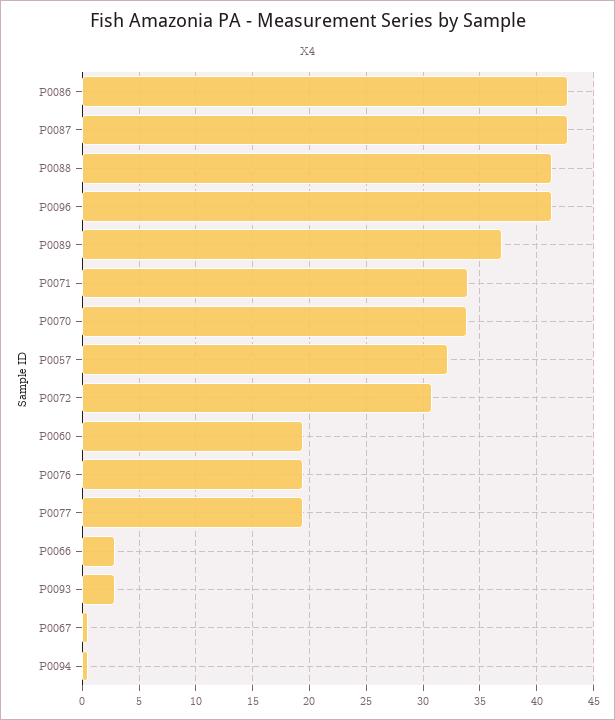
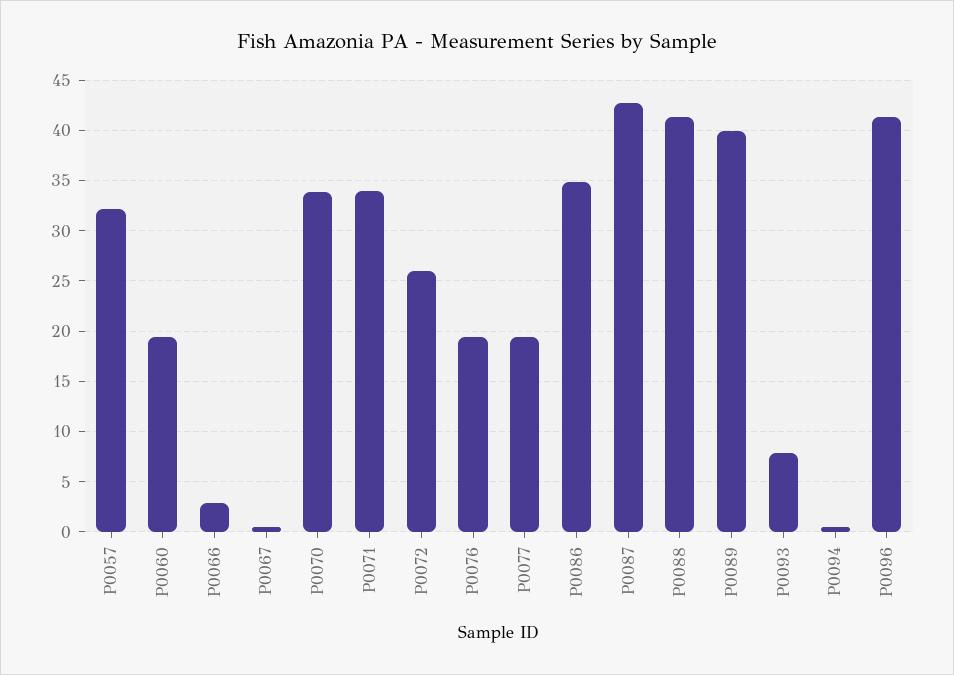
  {
-   "P0086": 43,
+   "P0086": 35,
    "P0087": 43,
    "P0088": 41,
    "P0096": 41,
-   "P0089": 37,
+   "P0089": 40,
    "P0071": 34,
    "P0070": 34,
    "P0057": 32,
-   "P0072": 31,
+   "P0072": 26,
    "P0060": 19,
    "P0076": 19,
    "P0077": 19,
    "P0066": 3,
-   "P0093": 3,
+   "P0093": 8,
    "P0067": 1,
    "P0094": 1
  }

